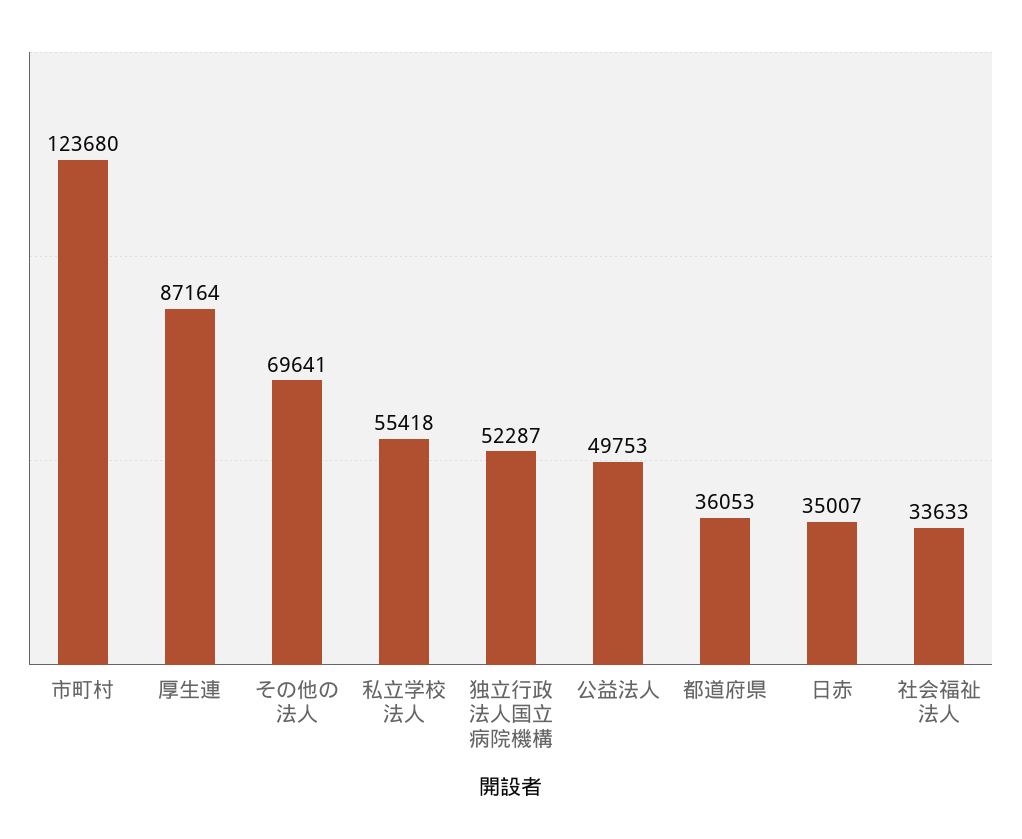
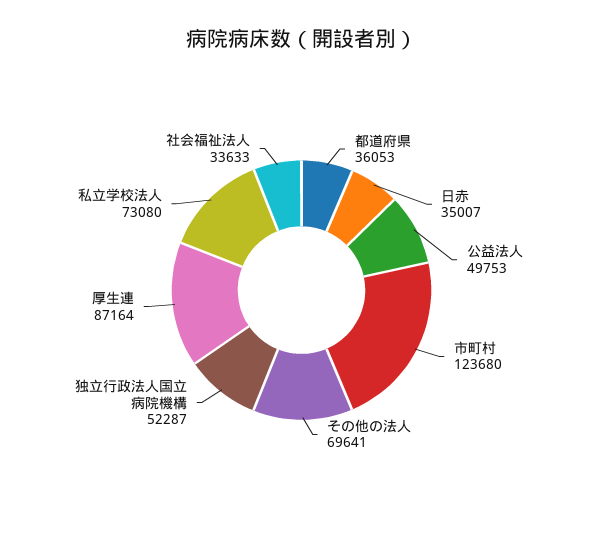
  {
    "市町村": 123680,
    "厚生連": 87164,
    "その他の法人": 69641,
-   "私立学校法人": 55418,
+   "私立学校法人": 73080,
    "独立行政法人国立病院機構": 52287,
    "公益法人": 49753,
    "都道府県": 36053,
    "日赤": 35007,
    "社会福祉法人": 33633
  }

